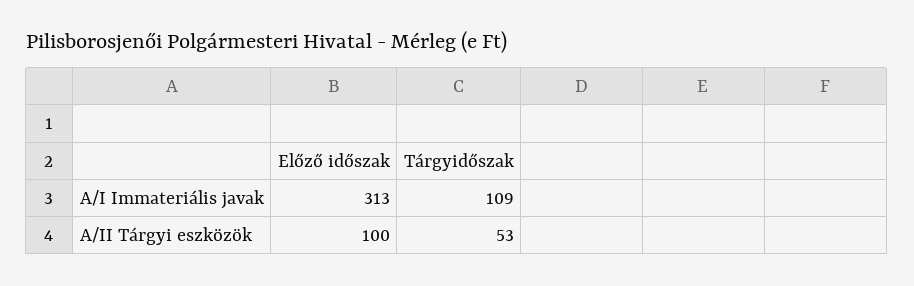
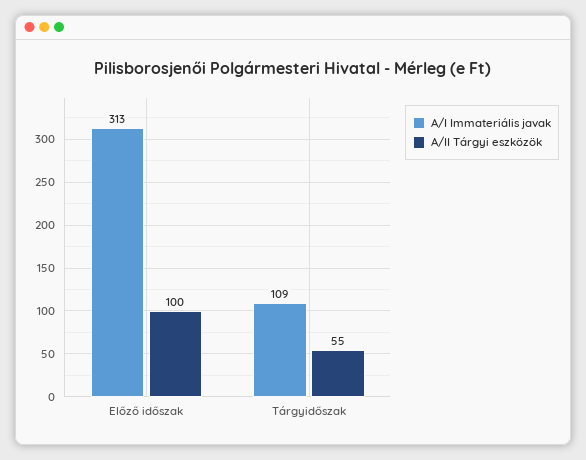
  {
    "A/I Immateriális javak": {
      "Előző időszak": 313,
      "Tárgyidőszak": 109
    },
    "A/II Tárgyi eszközök": {
      "Előző időszak": 100,
-     "Tárgyidőszak": 53
+     "Tárgyidőszak": 55
    }
  }

